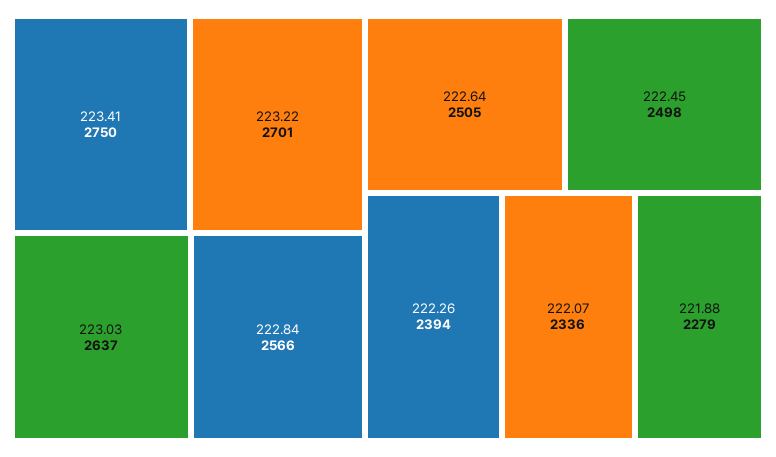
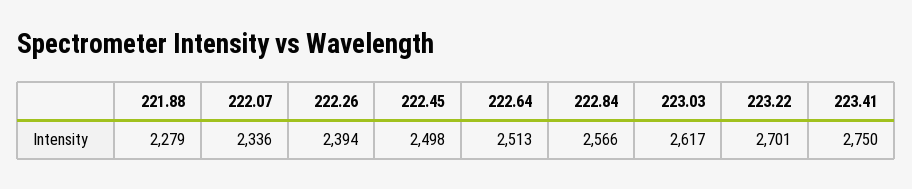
  {
    "223.41": 2750,
    "223.22": 2701,
-   "223.03": 2637,
+   "223.03": 2617,
    "222.84": 2566,
-   "222.64": 2505,
+   "222.64": 2513,
    "222.45": 2498,
    "222.26": 2394,
    "222.07": 2336,
    "221.88": 2279
  }

